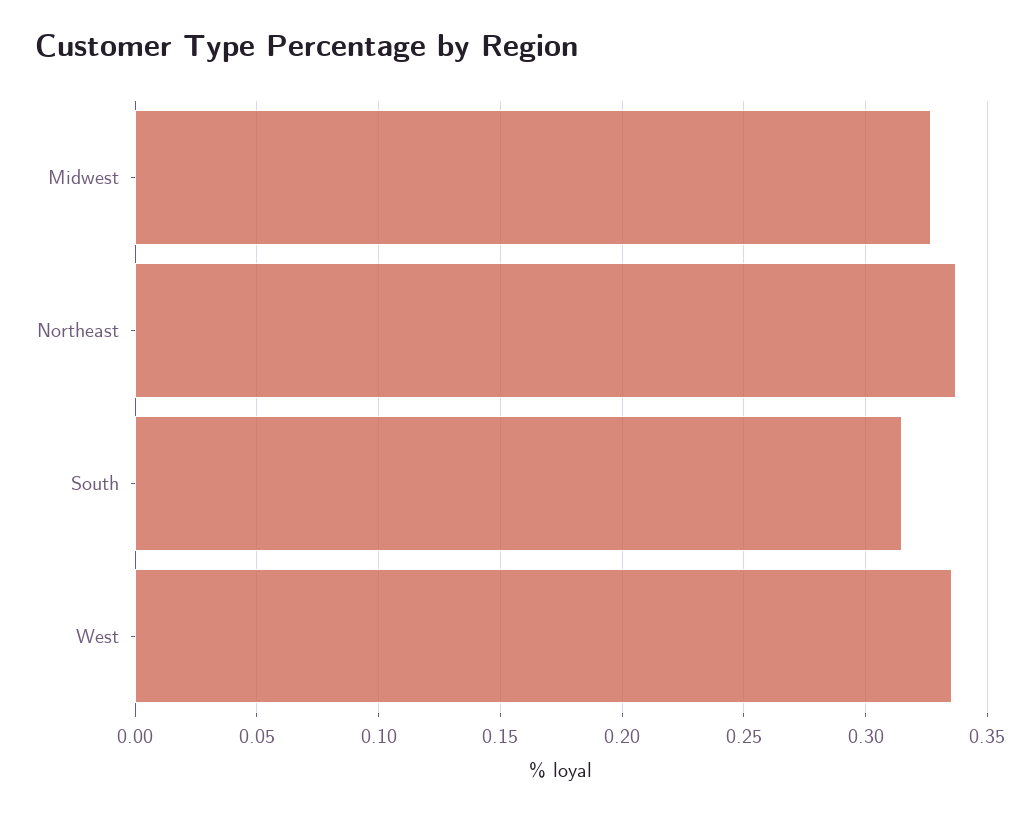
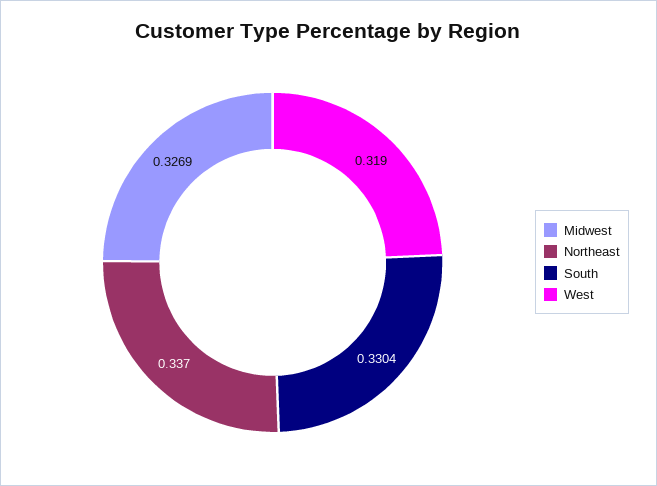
  {
    "Midwest": 0.3269,
    "Northeast": 0.337,
-   "South": 0.315,
+   "South": 0.3304,
-   "West": 0.335
+   "West": 0.319
  }

